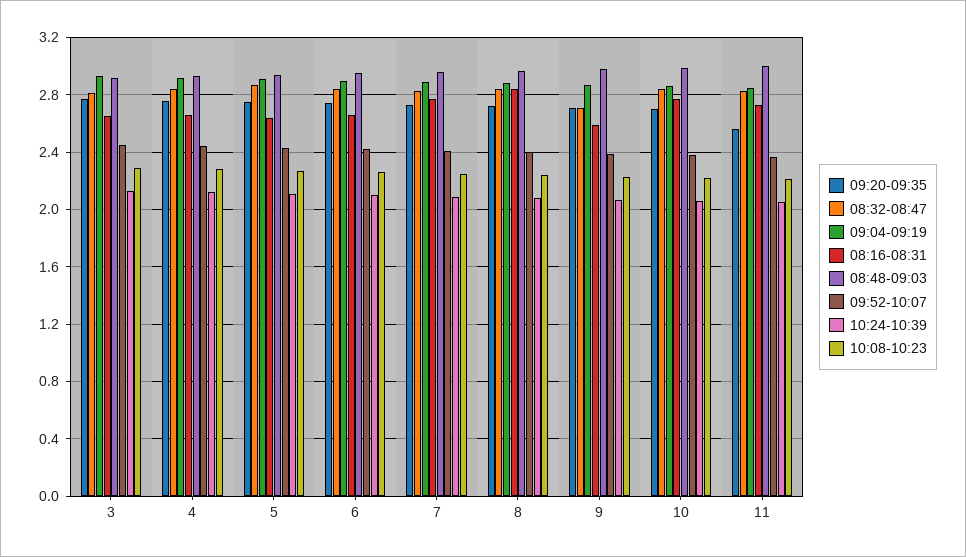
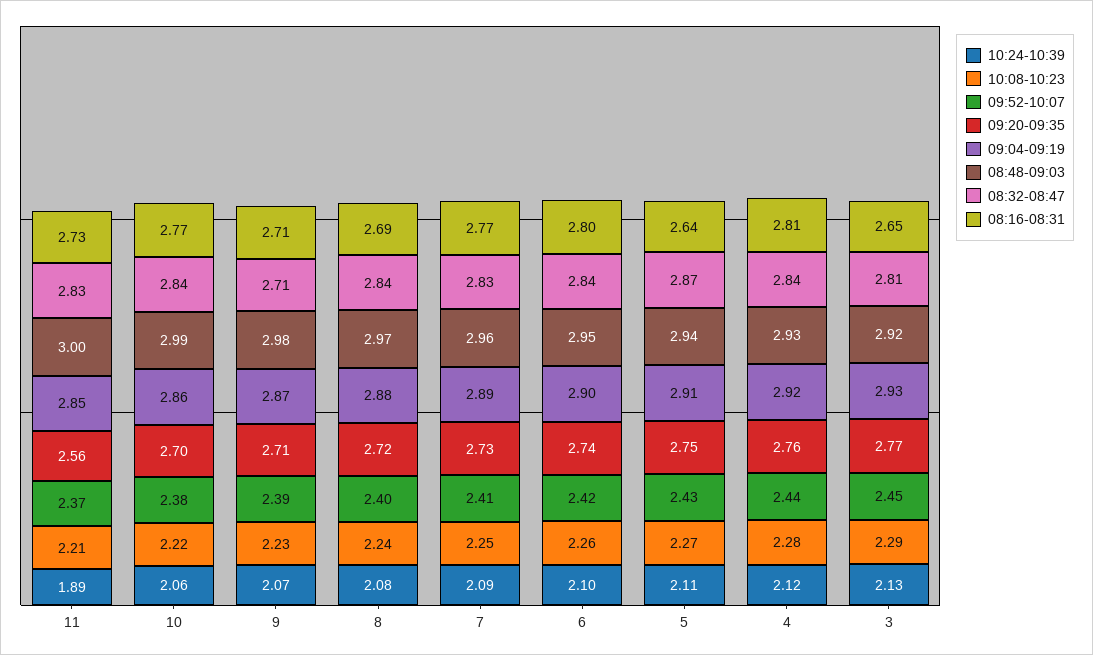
  {
    "09:20-09:35": {
      "3": 2.77,
      "4": 2.76,
      "5": 2.75,
      "6": 2.74,
      "7": 2.73,
      "8": 2.72,
      "9": 2.71,
      "10": 2.7,
      "11": 2.56
    },
    "08:32-08:47": {
      "3": 2.81,
      "4": 2.84,
      "5": 2.87,
      "6": 2.84,
      "7": 2.83,
      "8": 2.84,
      "9": 2.71,
      "10": 2.84,
      "11": 2.83
    },
    "09:04-09:19": {
      "3": 2.93,
      "4": 2.92,
      "5": 2.91,
      "6": 2.9,
      "7": 2.89,
      "8": 2.88,
      "9": 2.87,
      "10": 2.86,
      "11": 2.85
    },
    "08:16-08:31": {
      "3": 2.65,
-     "4": 2.65,
+     "4": 2.81,
      "5": 2.64,
-     "6": 2.65,
+     "6": 2.8,
      "7": 2.77,
-     "8": 2.85,
+     "8": 2.69,
-     "9": 2.6,
+     "9": 2.71,
      "10": 2.77,
      "11": 2.73
    },
    "08:48-09:03": {
      "3": 2.92,
      "4": 2.93,
      "5": 2.94,
      "6": 2.95,
      "7": 2.96,
      "8": 2.97,
      "9": 2.98,
      "10": 2.99,
      "11": 3
    },
    "09:52-10:07": {
      "3": 2.45,
      "4": 2.44,
      "5": 2.43,
      "6": 2.42,
      "7": 2.41,
      "8": 2.4,
      "9": 2.39,
      "10": 2.38,
      "11": 2.37
    },
    "10:24-10:39": {
      "3": 2.13,
      "4": 2.12,
      "5": 2.11,
      "6": 2.1,
      "7": 2.09,
      "8": 2.08,
      "9": 2.07,
      "10": 2.06,
-     "11": 2.05
+     "11": 1.89
    },
    "10:08-10:23": {
      "3": 2.29,
      "4": 2.28,
      "5": 2.27,
      "6": 2.26,
      "7": 2.25,
      "8": 2.24,
      "9": 2.23,
      "10": 2.22,
      "11": 2.21
    }
  }

